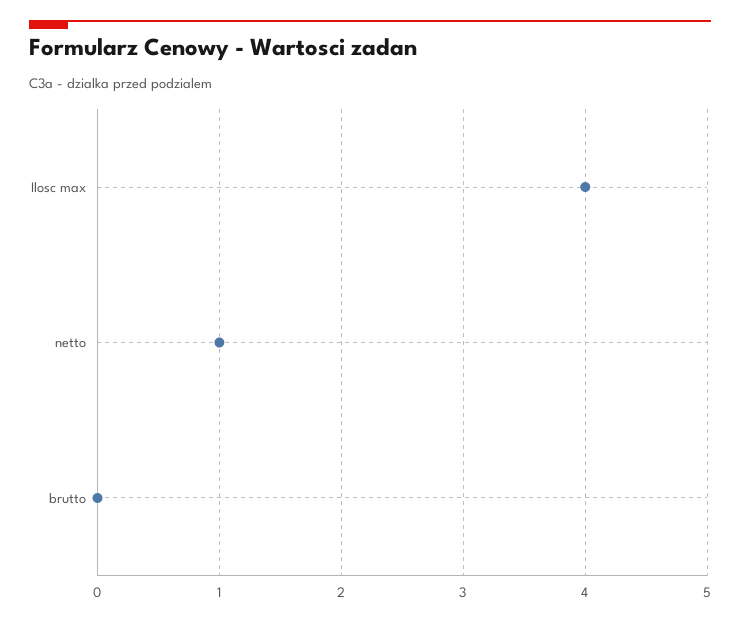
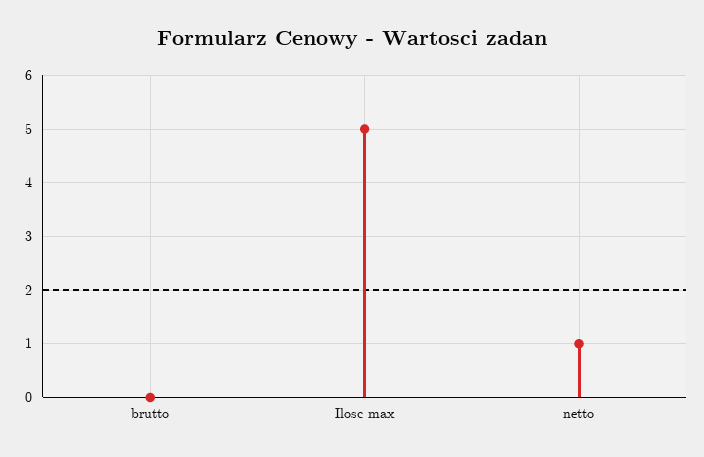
  {
-   "Ilosc max": 4,
+   "Ilosc max": 5,
    "netto": 1,
    "brutto": 0
  }

